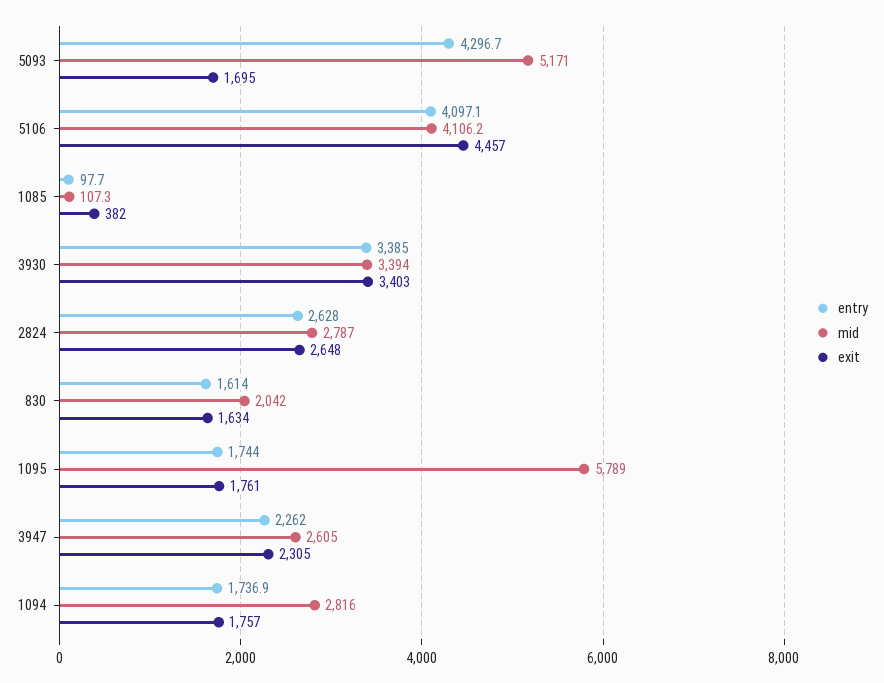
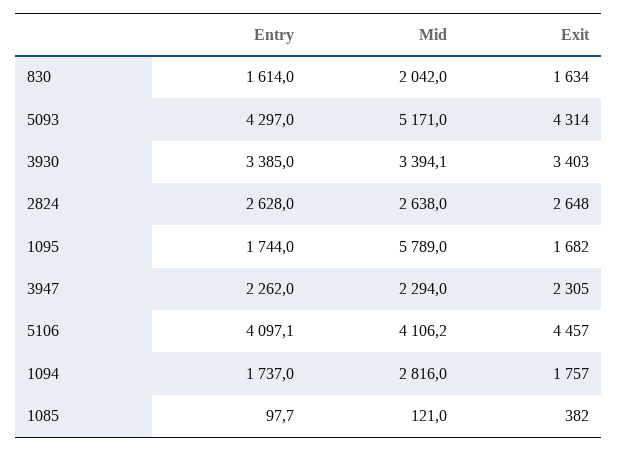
  {
    "entry": {
-     "5093": 4296.7,
+     "5093": 4297,
      "5106": 4097.1,
      "1085": 97.7,
      "3930": 3385,
      "2824": 2628,
      "830": 1614,
      "1095": 1744,
      "3947": 2262,
-     "1094": 1736.9
+     "1094": 1737
    },
    "mid": {
      "5093": 5171,
      "5106": 4106.2,
-     "1085": 107.3,
+     "1085": 121,
-     "3930": 3394,
+     "3930": 3394.1,
-     "2824": 2787,
+     "2824": 2638,
      "830": 2042,
      "1095": 5789,
-     "3947": 2605,
+     "3947": 2294,
      "1094": 2816
    },
    "exit": {
-     "5093": 1695,
+     "5093": 4314,
      "5106": 4457,
      "1085": 382,
      "3930": 3403,
      "2824": 2648,
      "830": 1634,
-     "1095": 1761,
+     "1095": 1682,
      "3947": 2305,
      "1094": 1757
    }
  }

